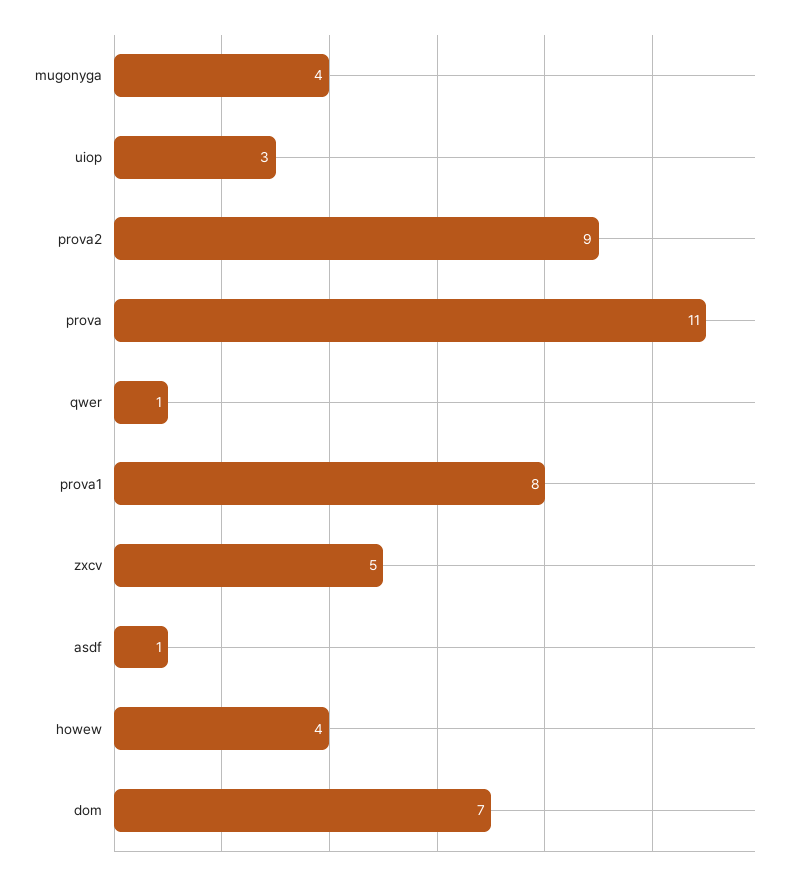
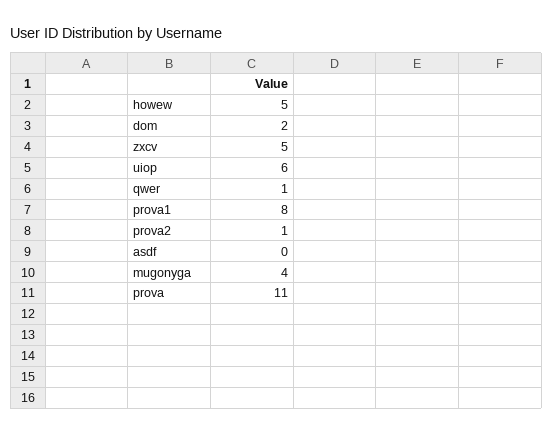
  {
    "mugonyga": 4,
-   "uiop": 3,
+   "uiop": 6,
-   "prova2": 9,
+   "prova2": 1,
    "prova": 11,
    "qwer": 1,
    "prova1": 8,
    "zxcv": 5,
-   "asdf": 1,
+   "asdf": 0,
-   "howew": 4,
+   "howew": 5,
-   "dom": 7
+   "dom": 2
  }

